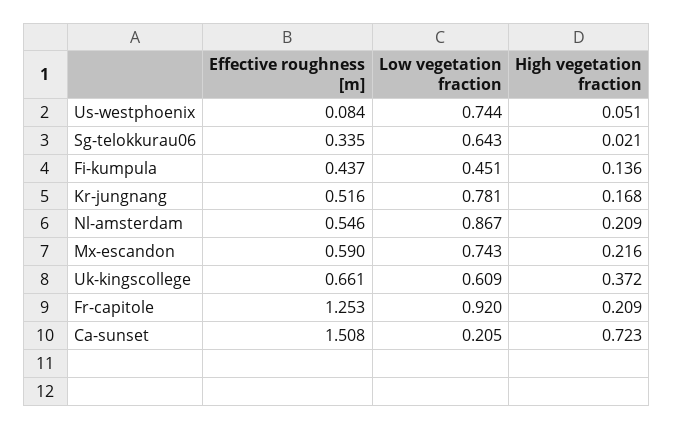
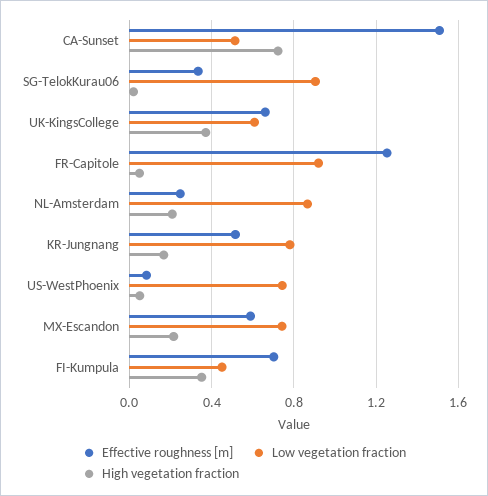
  {
    "Effective roughness [m]": {
      "Us-westphoenix": 0.084,
      "Sg-telokkurau06": 0.335,
-     "Fi-kumpula": 0.437,
+     "Fi-kumpula": 0.7,
      "Kr-jungnang": 0.516,
-     "Nl-amsterdam": 0.546,
+     "Nl-amsterdam": 0.25,
      "Mx-escandon": 0.59,
      "Uk-kingscollege": 0.661,
      "Fr-capitole": 1.253,
      "Ca-sunset": 1.508
    },
    "Low vegetation fraction": {
      "Us-westphoenix": 0.744,
-     "Sg-telokkurau06": 0.643,
+     "Sg-telokkurau06": 0.9,
      "Fi-kumpula": 0.451,
      "Kr-jungnang": 0.781,
      "Nl-amsterdam": 0.867,
      "Mx-escandon": 0.743,
      "Uk-kingscollege": 0.609,
      "Fr-capitole": 0.92,
-     "Ca-sunset": 0.205
+     "Ca-sunset": 0.5
    },
    "High vegetation fraction": {
      "Us-westphoenix": 0.051,
      "Sg-telokkurau06": 0.021,
-     "Fi-kumpula": 0.136,
+     "Fi-kumpula": 0.35,
      "Kr-jungnang": 0.168,
      "Nl-amsterdam": 0.209,
      "Mx-escandon": 0.216,
      "Uk-kingscollege": 0.372,
-     "Fr-capitole": 0.209,
+     "Fr-capitole": 0.05,
      "Ca-sunset": 0.723
    }
  }

